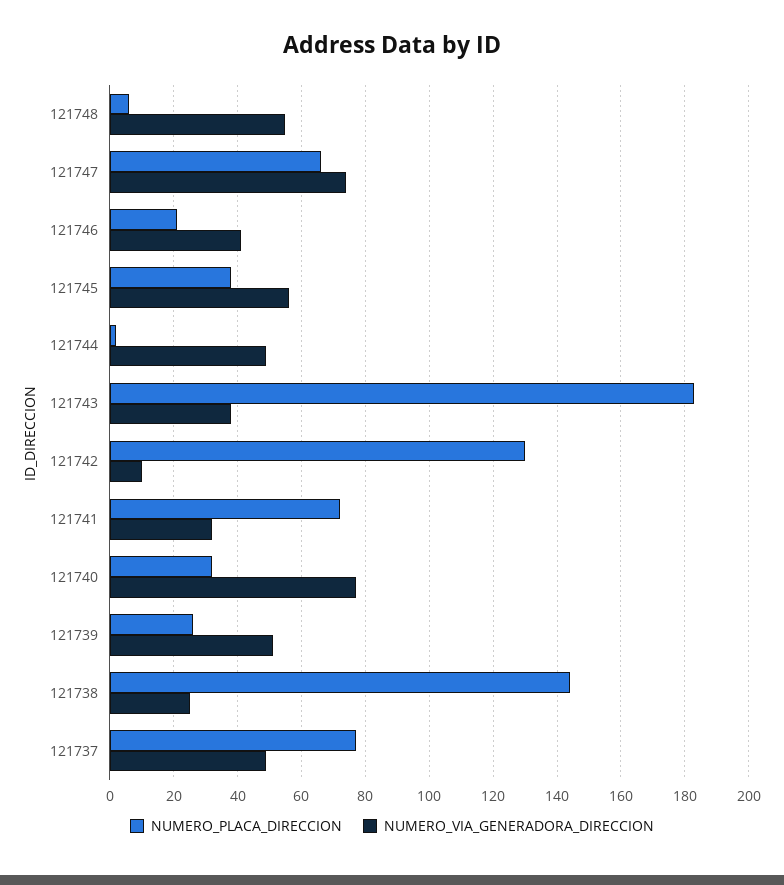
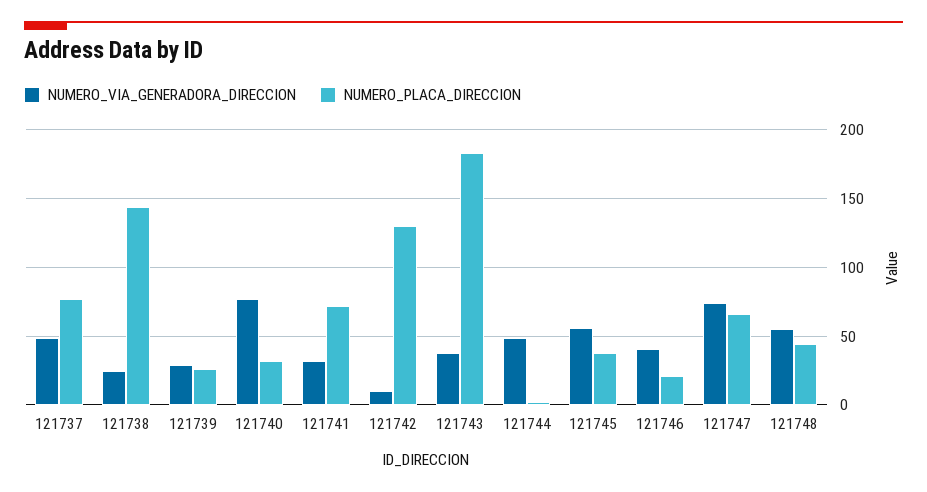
  {
    "NUMERO_PLACA_DIRECCION": {
-     "121748": 5,
+     "121748": 45,
      "121747": 65,
      "121746": 20,
      "121745": 40,
      "121744": 0,
      "121743": 185,
      "121742": 130,
      "121741": 70,
      "121740": 30,
      "121739": 25,
      "121738": 145,
      "121737": 75
    },
    "NUMERO_VIA_GENERADORA_DIRECCION": {
      "121748": 55,
      "121747": 75,
      "121746": 40,
      "121745": 55,
      "121744": 50,
      "121743": 40,
      "121742": 10,
      "121741": 30,
      "121740": 75,
-     "121739": 50,
+     "121739": 30,
      "121738": 25,
      "121737": 50
    }
  }

